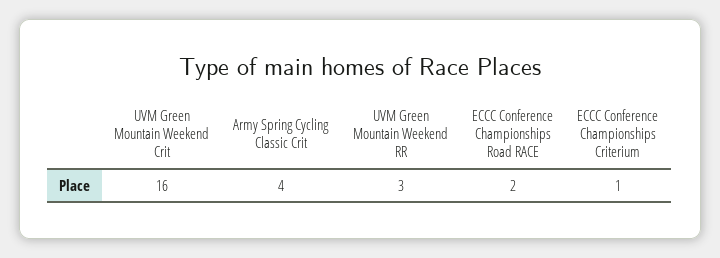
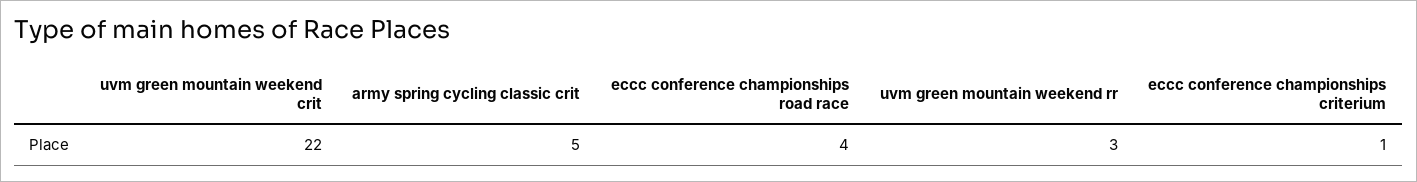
  {
-   "UVM Green Mountain Weekend Crit": 16,
+   "UVM Green Mountain Weekend Crit": 22,
-   "Army Spring Cycling Classic Crit": 4,
+   "Army Spring Cycling Classic Crit": 5,
    "UVM Green Mountain Weekend RR": 3,
-   "ECCC Conference Championships Road RACE": 2,
+   "ECCC Conference Championships Road RACE": 4,
    "ECCC Conference Championships Criterium": 1
  }

